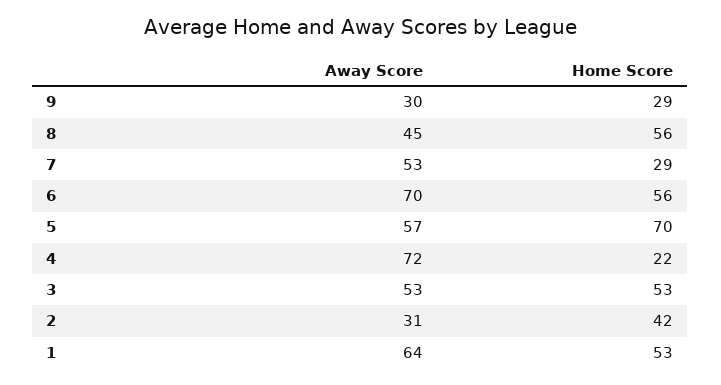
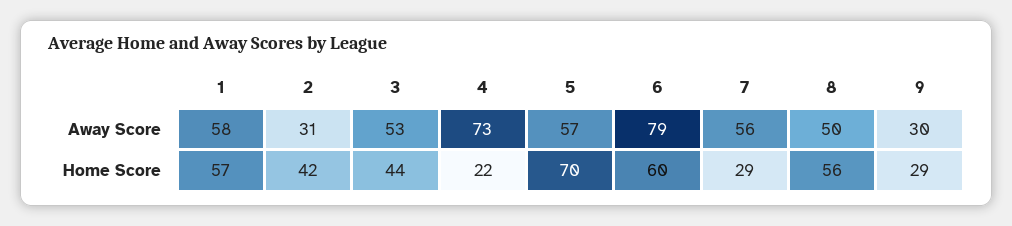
  {
    "Away Score": {
      "9": 30,
-     "8": 45,
+     "8": 50,
-     "7": 53,
+     "7": 56,
-     "6": 70,
+     "6": 79,
      "5": 57,
-     "4": 72,
+     "4": 73,
      "3": 53,
      "2": 31,
-     "1": 64
+     "1": 58
    },
    "Home Score": {
      "9": 29,
      "8": 56,
      "7": 29,
-     "6": 56,
+     "6": 60,
      "5": 70,
      "4": 22,
-     "3": 53,
+     "3": 44,
      "2": 42,
-     "1": 53
+     "1": 57
    }
  }

